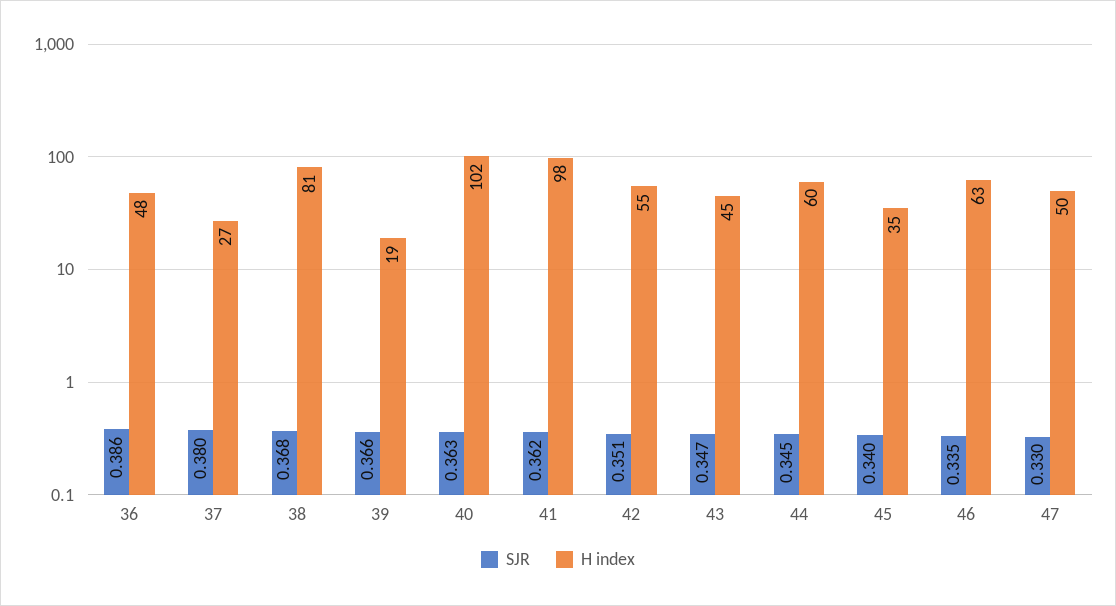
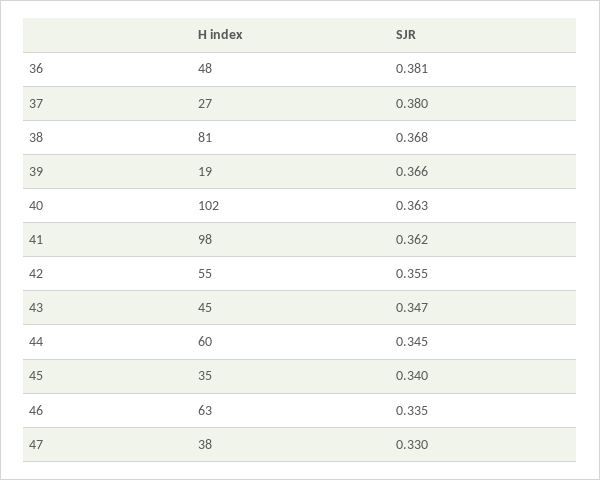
  {
    "SJR": {
-     "36": 0.386,
+     "36": 0.381,
      "37": 0.38,
      "38": 0.368,
      "39": 0.366,
      "40": 0.363,
      "41": 0.362,
-     "42": 0.351,
+     "42": 0.355,
      "43": 0.347,
      "44": 0.345,
      "45": 0.34,
      "46": 0.335,
      "47": 0.33
    },
    "H index": {
      "36": 48,
      "37": 27,
      "38": 81,
      "39": 19,
      "40": 102,
      "41": 98,
      "42": 55,
      "43": 45,
      "44": 60,
      "45": 35,
      "46": 63,
-     "47": 50
+     "47": 38
    }
  }

